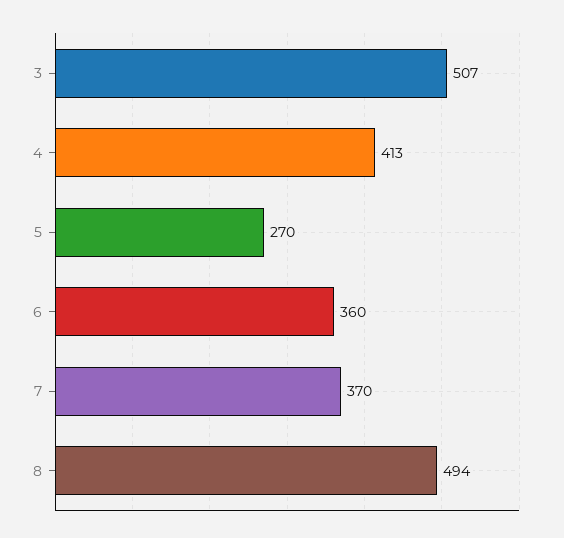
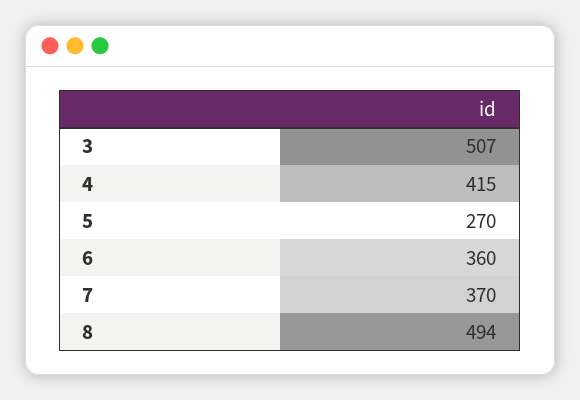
  {
    "3": 507,
-   "4": 413,
+   "4": 415,
    "5": 270,
    "6": 360,
    "7": 370,
    "8": 494
  }

